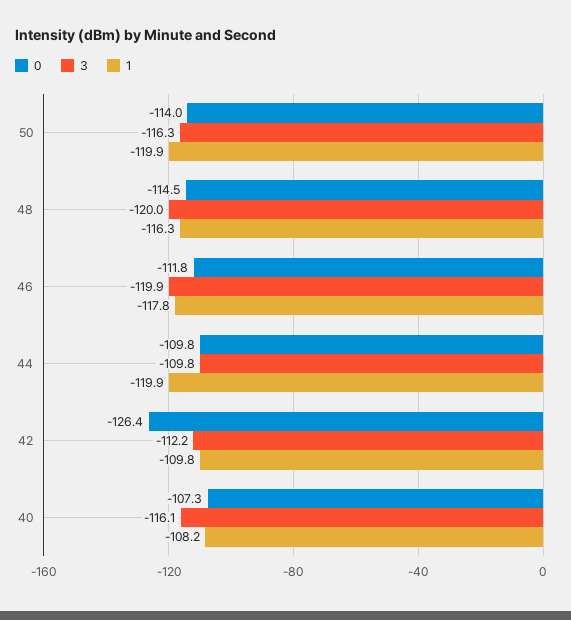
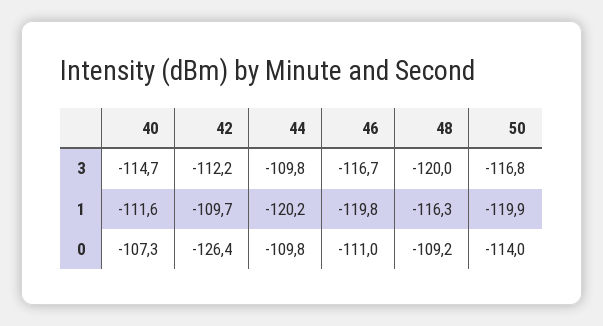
  {
    "0": {
      "50": -114,
-     "48": -114.5,
+     "48": -109.2,
-     "46": -111.8,
+     "46": -111,
      "44": -109.8,
      "42": -126.4,
      "40": -107.3
    },
    "3": {
-     "50": -116.3,
+     "50": -116.8,
      "48": -120,
-     "46": -119.9,
+     "46": -116.7,
      "44": -109.8,
      "42": -112.2,
-     "40": -116.1
+     "40": -114.7
    },
    "1": {
      "50": -119.9,
      "48": -116.3,
-     "46": -117.8,
+     "46": -119.8,
-     "44": -119.9,
+     "44": -120.2,
-     "42": -109.8,
+     "42": -109.7,
-     "40": -108.2
+     "40": -111.6
    }
  }

